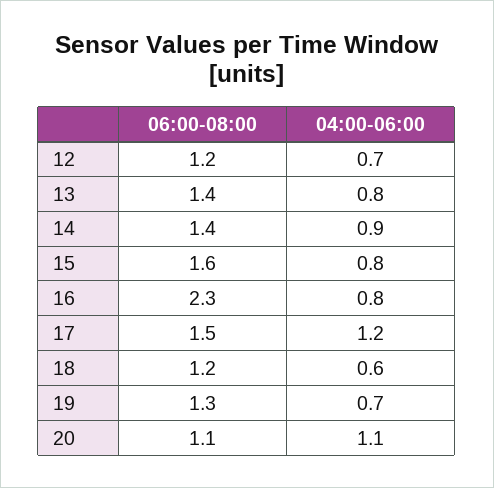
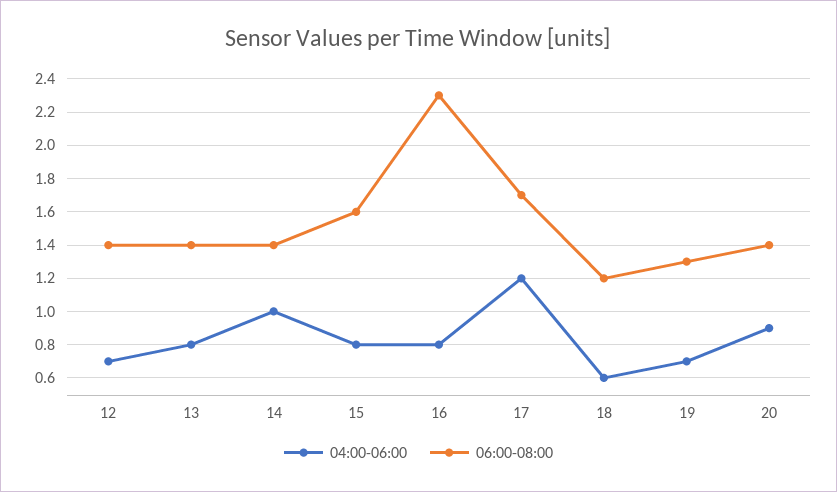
  {
    "06:00-08:00": {
-     "12": 1.2,
+     "12": 1.4,
      "13": 1.4,
      "14": 1.4,
      "15": 1.6,
      "16": 2.3,
-     "17": 1.5,
+     "17": 1.7,
      "18": 1.2,
      "19": 1.3,
-     "20": 1.1
+     "20": 1.4
    },
    "04:00-06:00": {
      "12": 0.7,
      "13": 0.8,
-     "14": 0.9,
+     "14": 1,
      "15": 0.8,
      "16": 0.8,
      "17": 1.2,
      "18": 0.6,
      "19": 0.7,
-     "20": 1.1
+     "20": 0.9
    }
  }

